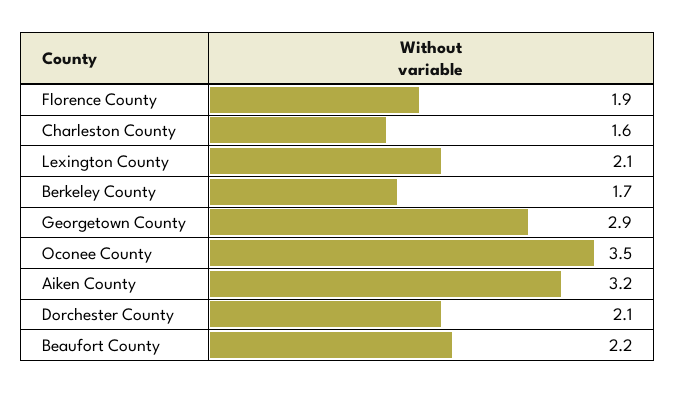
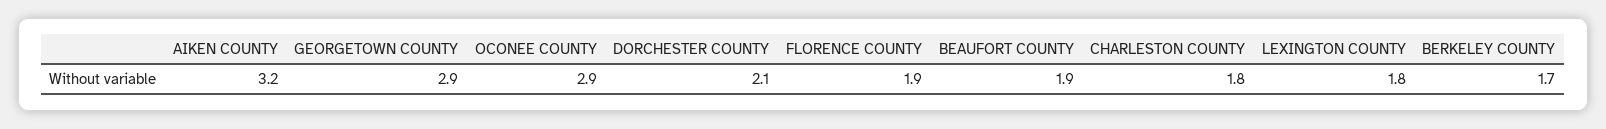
  {
    "Florence County": 1.9,
-   "Charleston County": 1.6,
+   "Charleston County": 1.8,
-   "Lexington County": 2.1,
+   "Lexington County": 1.8,
    "Berkeley County": 1.7,
    "Georgetown County": 2.9,
-   "Oconee County": 3.5,
+   "Oconee County": 2.9,
    "Aiken County": 3.2,
    "Dorchester County": 2.1,
-   "Beaufort County": 2.2
+   "Beaufort County": 1.9
  }

